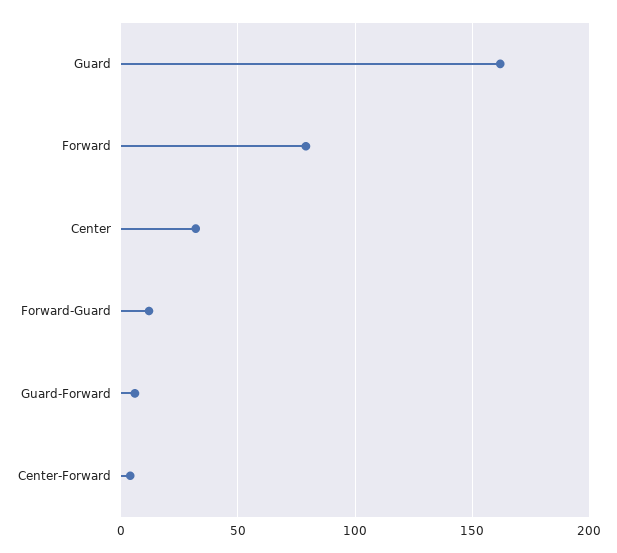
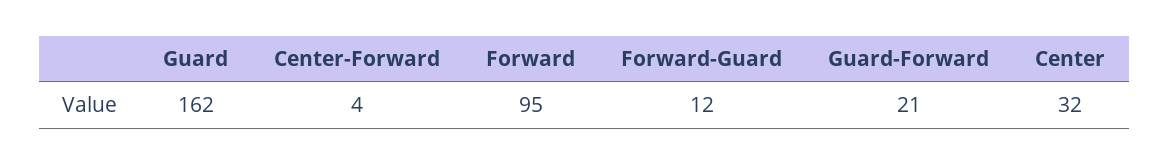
  {
    "Guard": 162,
-   "Forward": 80,
+   "Forward": 95,
    "Center": 32,
    "Forward-Guard": 12,
-   "Guard-Forward": 5,
+   "Guard-Forward": 21,
    "Center-Forward": 4
  }

